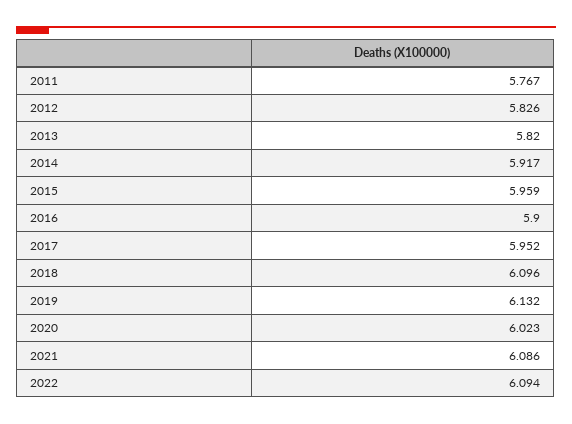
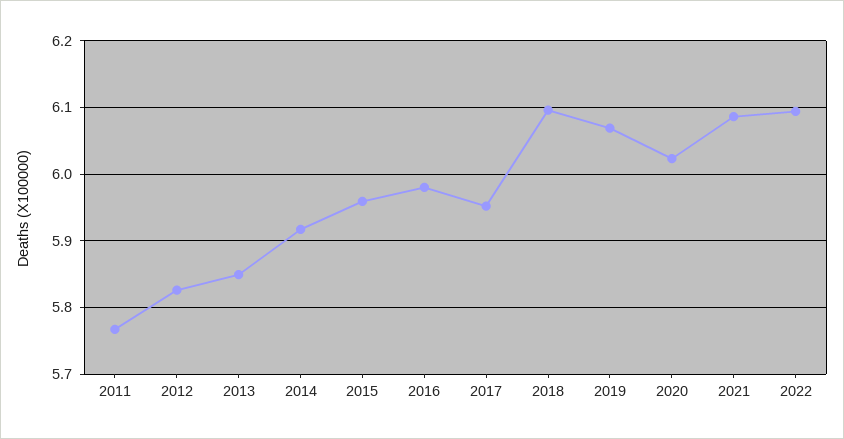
  {
    "2011": 5.767,
    "2012": 5.826,
-   "2013": 5.82,
+   "2013": 5.85,
    "2014": 5.917,
    "2015": 5.959,
-   "2016": 5.9,
+   "2016": 5.98,
    "2017": 5.952,
    "2018": 6.096,
-   "2019": 6.132,
+   "2019": 6.07,
    "2020": 6.023,
    "2021": 6.086,
    "2022": 6.094
  }

